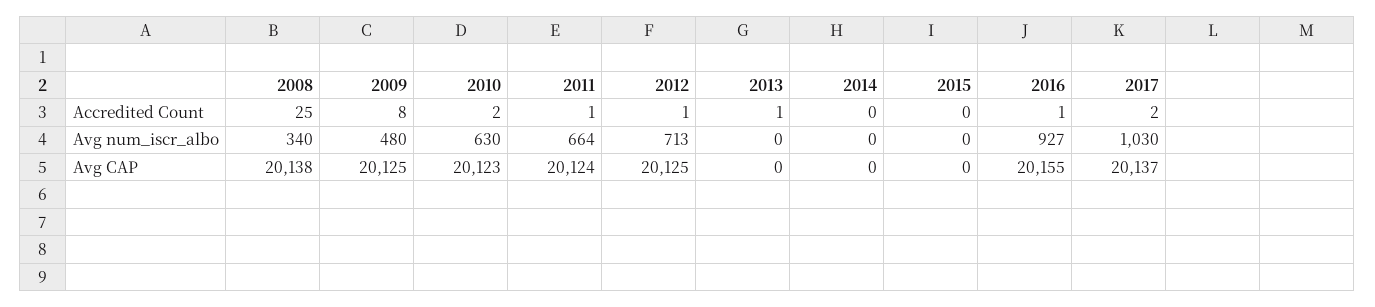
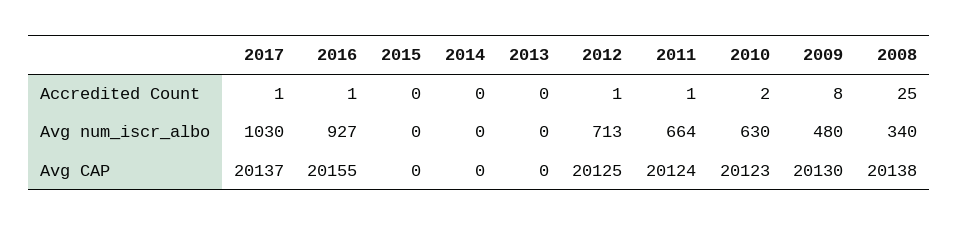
  {
    "2008": {
      "Accredited Count": 25,
      "Avg num_iscr_albo": 340,
      "Avg CAP": 20138
    },
    "2009": {
      "Accredited Count": 8,
      "Avg num_iscr_albo": 480,
-     "Avg CAP": 20125
+     "Avg CAP": 20130
    },
    "2010": {
      "Accredited Count": 2,
      "Avg num_iscr_albo": 630,
      "Avg CAP": 20123
    },
    "2011": {
      "Accredited Count": 1,
      "Avg num_iscr_albo": 664,
      "Avg CAP": 20124
    },
    "2012": {
      "Accredited Count": 1,
      "Avg num_iscr_albo": 713,
      "Avg CAP": 20125
    },
    "2013": {
-     "Accredited Count": 1,
+     "Accredited Count": 0,
      "Avg num_iscr_albo": 0,
      "Avg CAP": 0
    },
    "2014": {
      "Accredited Count": 0,
      "Avg num_iscr_albo": 0,
      "Avg CAP": 0
    },
    "2015": {
      "Accredited Count": 0,
      "Avg num_iscr_albo": 0,
      "Avg CAP": 0
    },
    "2016": {
      "Accredited Count": 1,
      "Avg num_iscr_albo": 927,
      "Avg CAP": 20155
    },
    "2017": {
-     "Accredited Count": 2,
+     "Accredited Count": 1,
      "Avg num_iscr_albo": 1030,
      "Avg CAP": 20137
    }
  }

